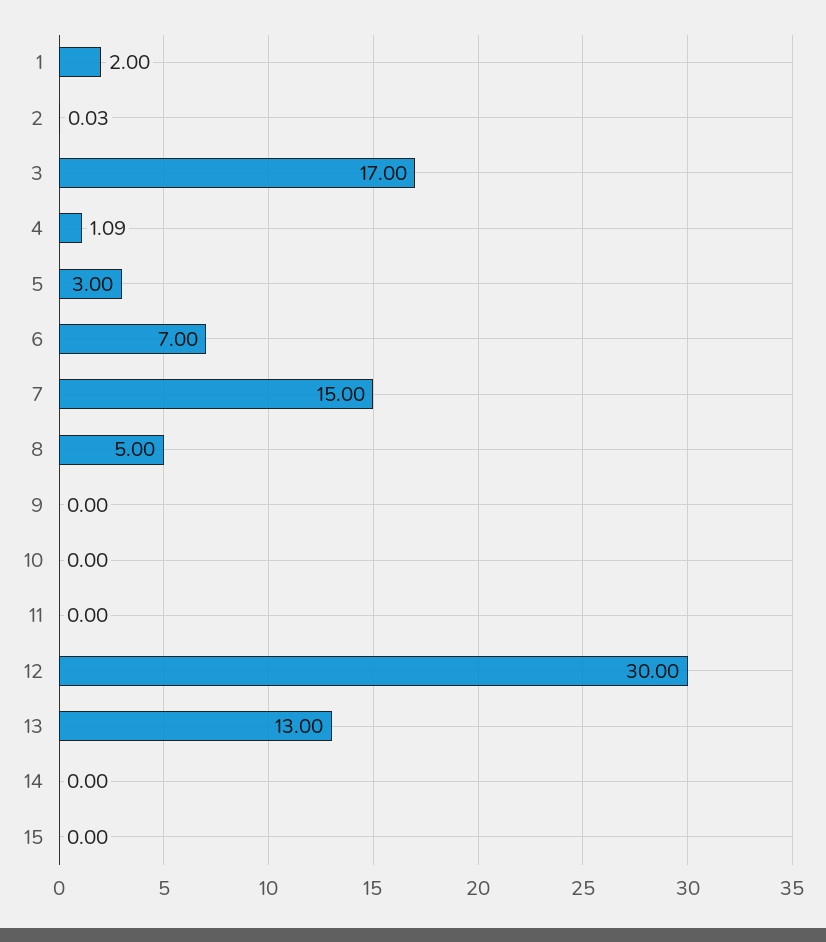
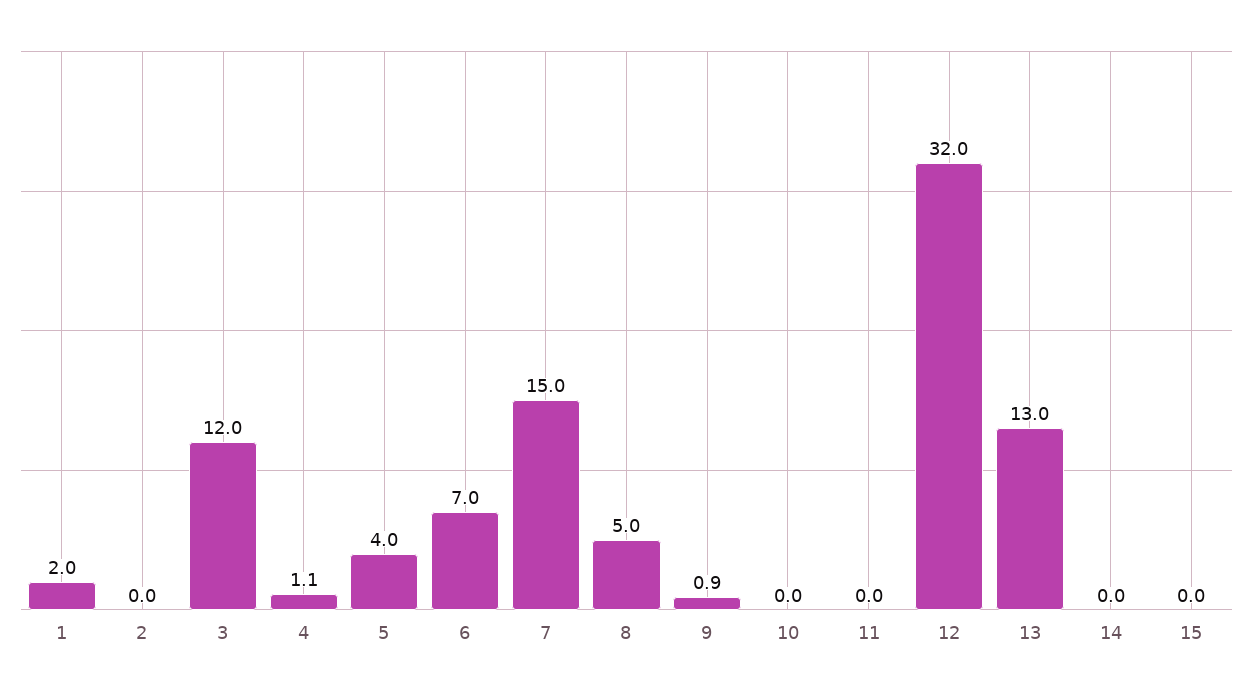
  {
    "1": 2,
    "2": 0.03,
-   "3": 17,
+   "3": 12,
    "4": 1.09,
-   "5": 3,
+   "5": 4,
    "6": 7,
    "7": 15,
    "8": 5,
-   "9": 0,
+   "9": 0.9,
    "10": 0,
    "11": 0,
-   "12": 30,
+   "12": 32,
    "13": 13,
    "14": 0,
    "15": 0
  }

